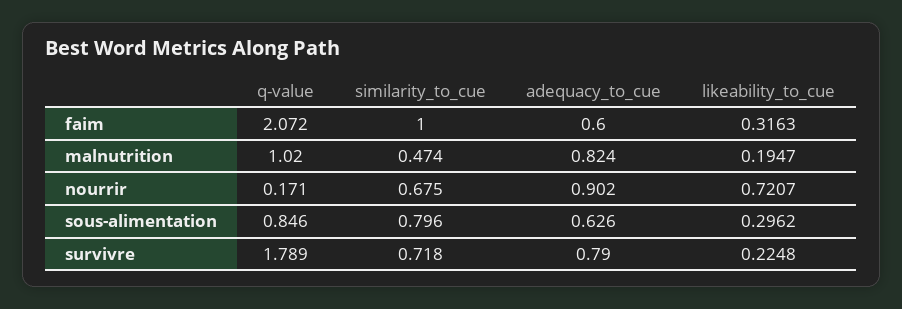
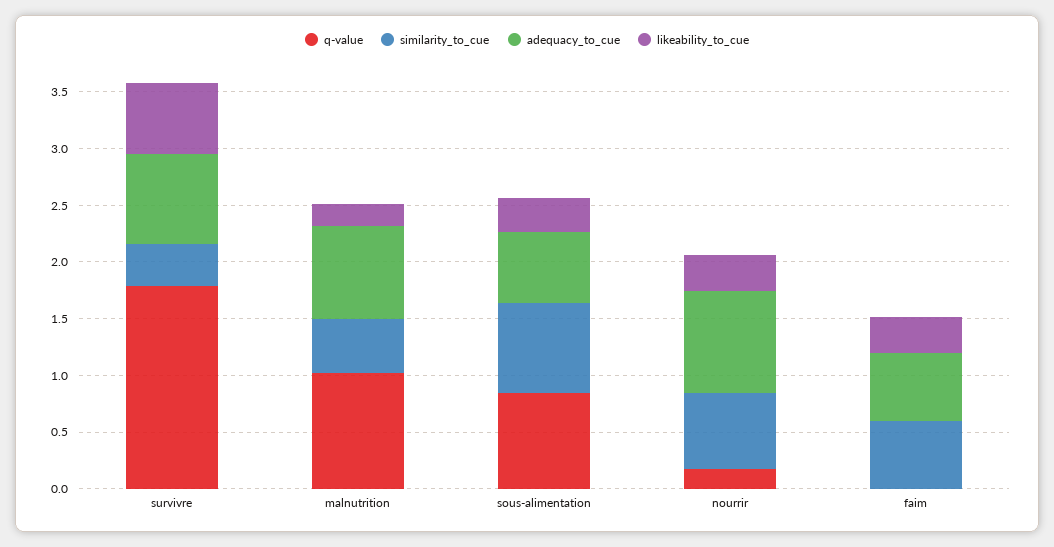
  {
    "q-value": {
-     "faim": 2.072,
+     "faim": 0,
      "malnutrition": 1.02,
      "nourrir": 0.171,
      "sous-alimentation": 0.846,
      "survivre": 1.789
    },
    "similarity_to_cue": {
-     "faim": 1,
+     "faim": 0.6,
      "malnutrition": 0.474,
      "nourrir": 0.675,
      "sous-alimentation": 0.796,
-     "survivre": 0.718
+     "survivre": 0.4
    },
    "adequacy_to_cue": {
      "faim": 0.6,
      "malnutrition": 0.824,
      "nourrir": 0.902,
      "sous-alimentation": 0.626,
      "survivre": 0.79
    },
    "likeability_to_cue": {
      "faim": 0.3163,
      "malnutrition": 0.1947,
-     "nourrir": 0.7207,
+     "nourrir": 0.3,
      "sous-alimentation": 0.2962,
-     "survivre": 0.2248
+     "survivre": 0.6
    }
  }

